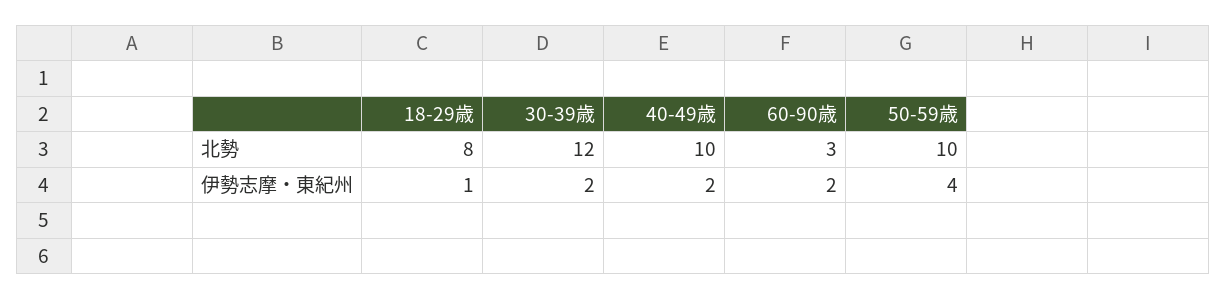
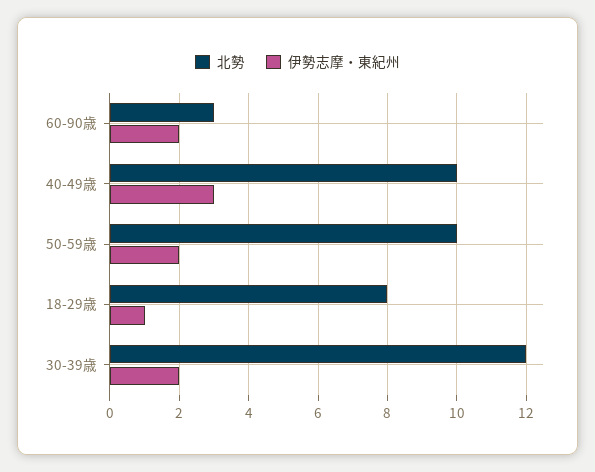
  {
    "北勢": {
      "18-29歳": 8,
      "30-39歳": 12,
      "40-49歳": 10,
      "60-90歳": 3,
      "50-59歳": 10
    },
    "伊勢志摩・東紀州": {
      "18-29歳": 1,
      "30-39歳": 2,
-     "40-49歳": 2,
+     "40-49歳": 3,
      "60-90歳": 2,
-     "50-59歳": 4
+     "50-59歳": 2
    }
  }

